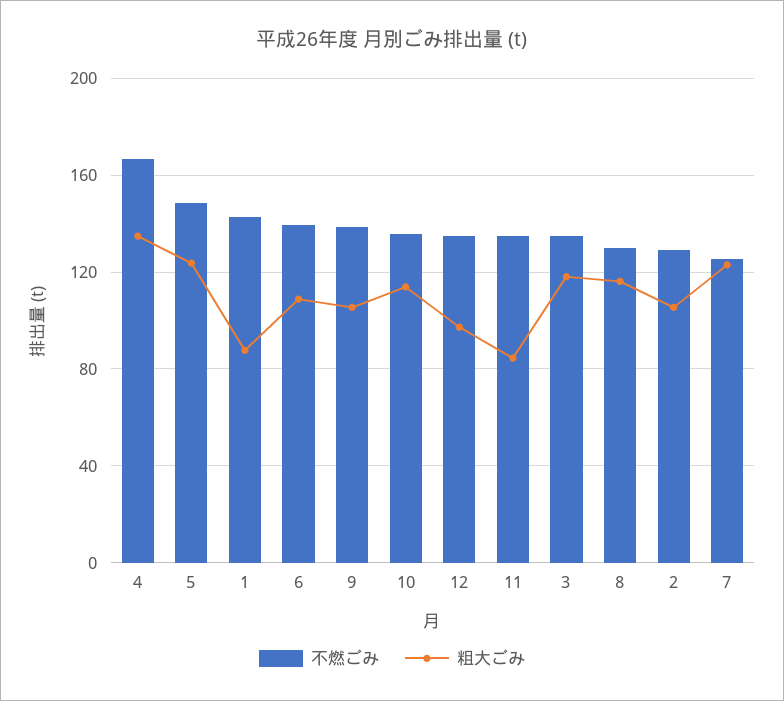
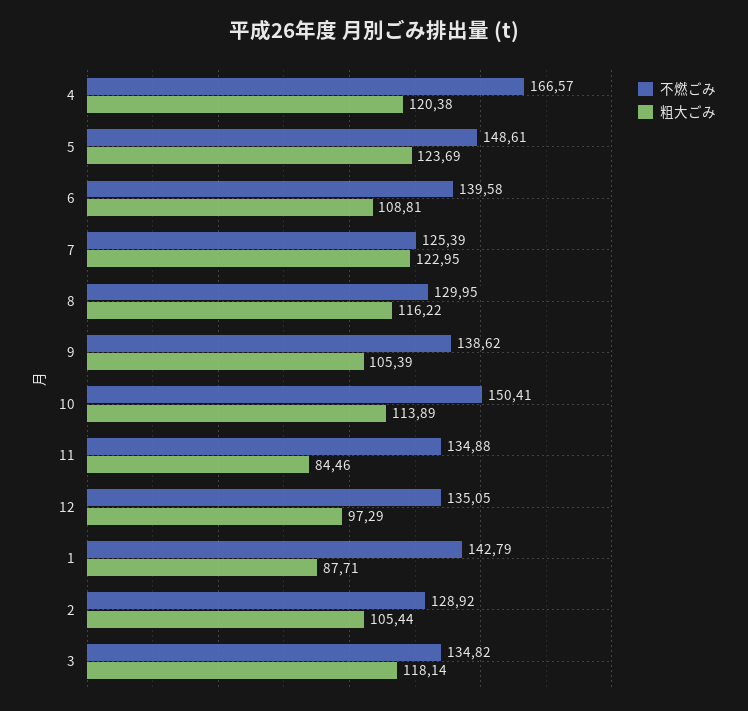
  {
    "不燃ごみ": {
      "4": 166.57,
      "5": 148.61,
      "1": 142.79,
      "6": 139.58,
      "9": 138.62,
-     "10": 135,
+     "10": 150.41,
      "12": 135.05,
      "11": 134.88,
      "3": 134.82,
      "8": 129.95,
      "2": 128.92,
      "7": 125.39
    },
    "粗大ごみ": {
-     "4": 135,
+     "4": 120.38,
      "5": 123.69,
      "1": 87.71,
      "6": 108.81,
      "9": 105.39,
      "10": 113.89,
      "12": 97.29,
      "11": 84.46,
      "3": 118.14,
      "8": 116.22,
      "2": 105.44,
      "7": 122.95
    }
  }

